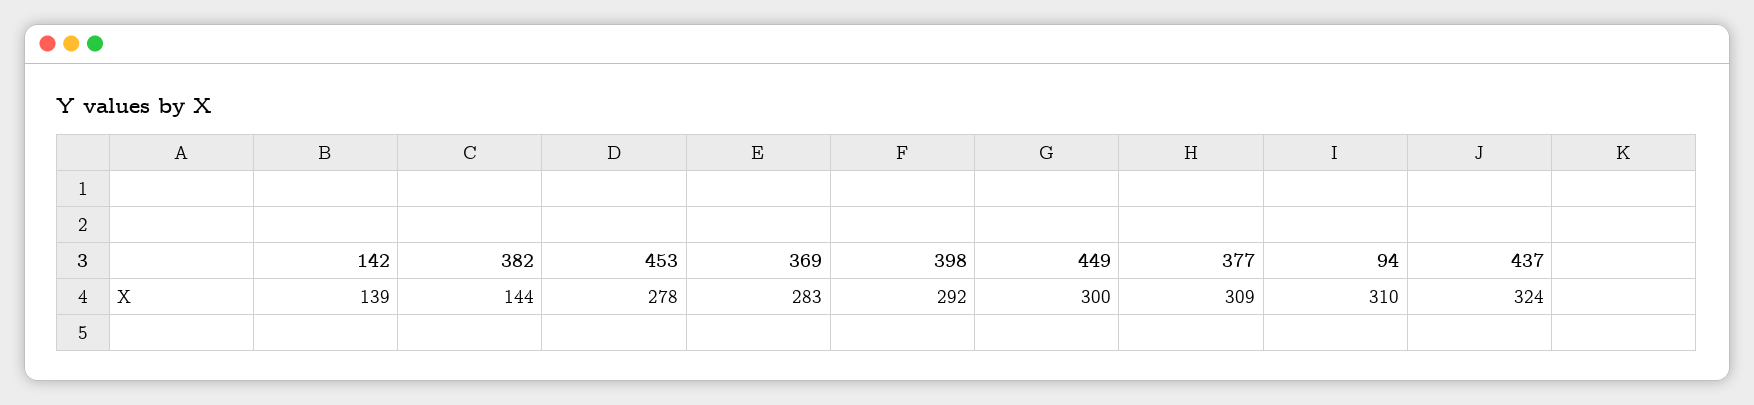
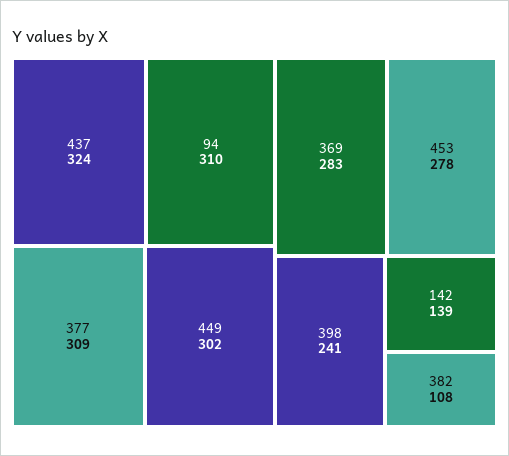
  {
    "142": 139,
-   "382": 144,
+   "382": 108,
    "453": 278,
    "369": 283,
-   "398": 292,
+   "398": 241,
-   "449": 300,
+   "449": 302,
    "377": 309,
    "94": 310,
    "437": 324
  }

